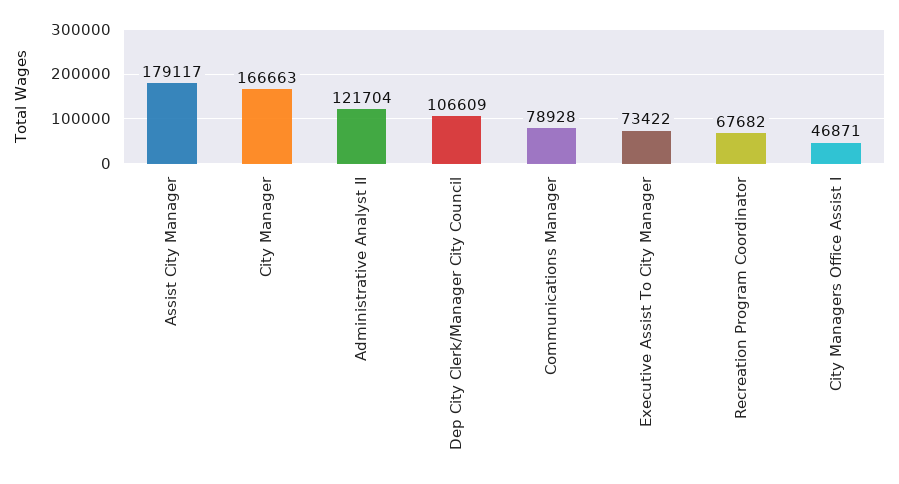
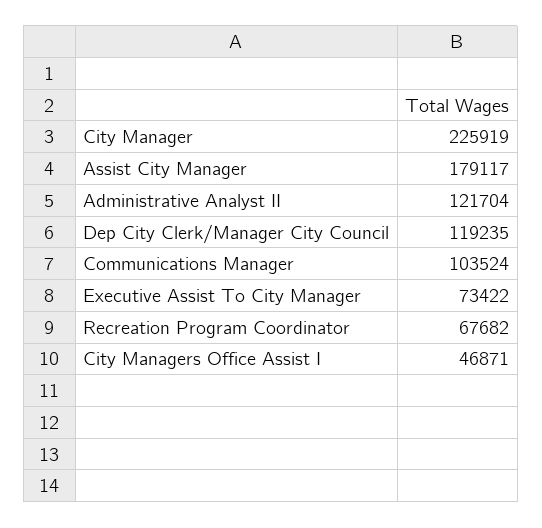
  {
    "Assist City Manager": 179117,
-   "City Manager": 166663,
+   "City Manager": 225919,
    "Administrative Analyst II": 121704,
-   "Dep City Clerk/Manager City Council": 106609,
+   "Dep City Clerk/Manager City Council": 119235,
-   "Communications Manager": 78928,
+   "Communications Manager": 103524,
    "Executive Assist To City Manager": 73422,
    "Recreation Program Coordinator": 67682,
    "City Managers Office Assist I": 46871
  }

